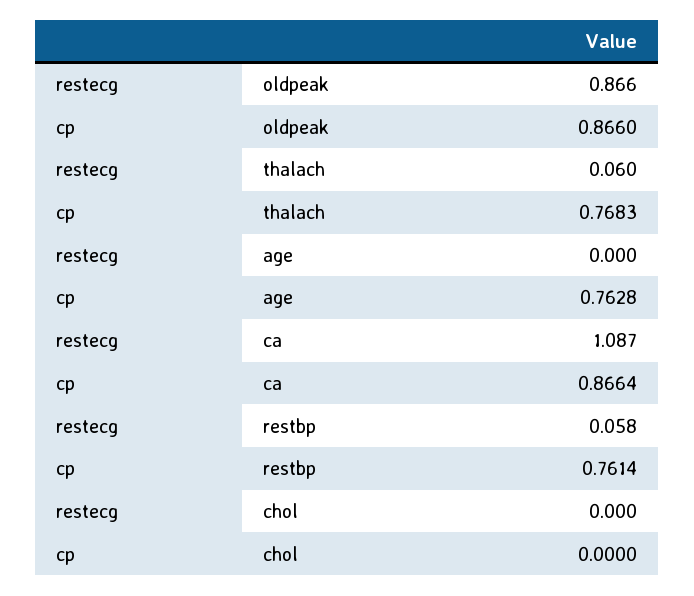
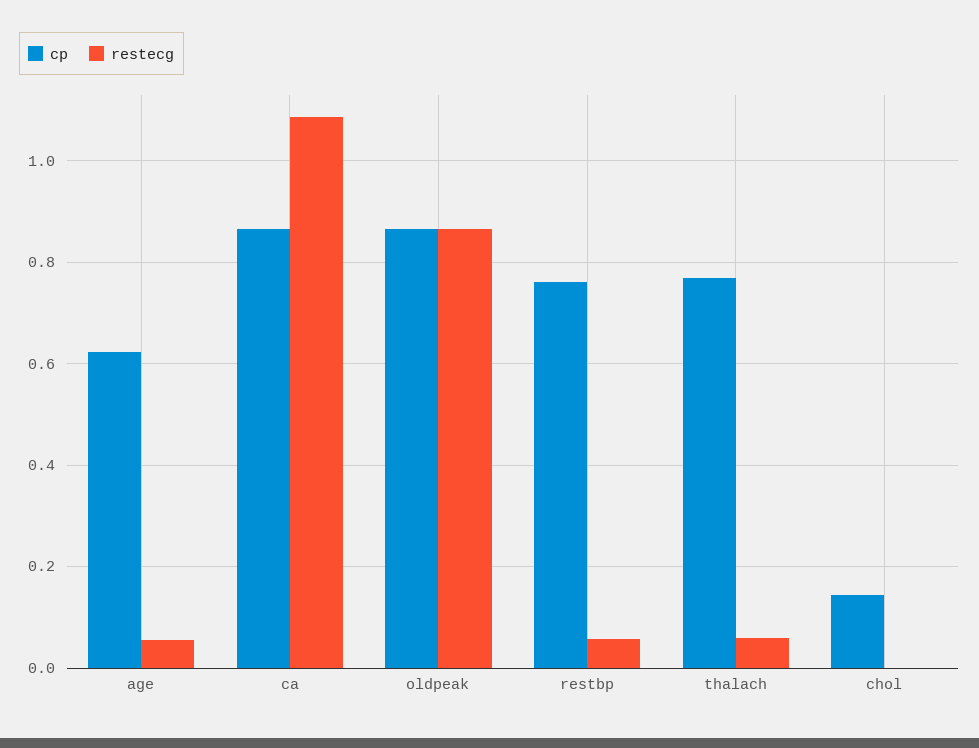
  {
    "restecg": {
      "oldpeak": 0.866,
      "thalach": 0.06,
-     "age": 0,
+     "age": 0.06,
      "ca": 1.087,
      "restbp": 0.058,
      "chol": 0
    },
    "cp": {
      "oldpeak": 0.866,
      "thalach": 0.7683,
-     "age": 0.7628,
+     "age": 0.62,
      "ca": 0.8664,
      "restbp": 0.7614,
-     "chol": 0
+     "chol": 0.14
    }
  }

